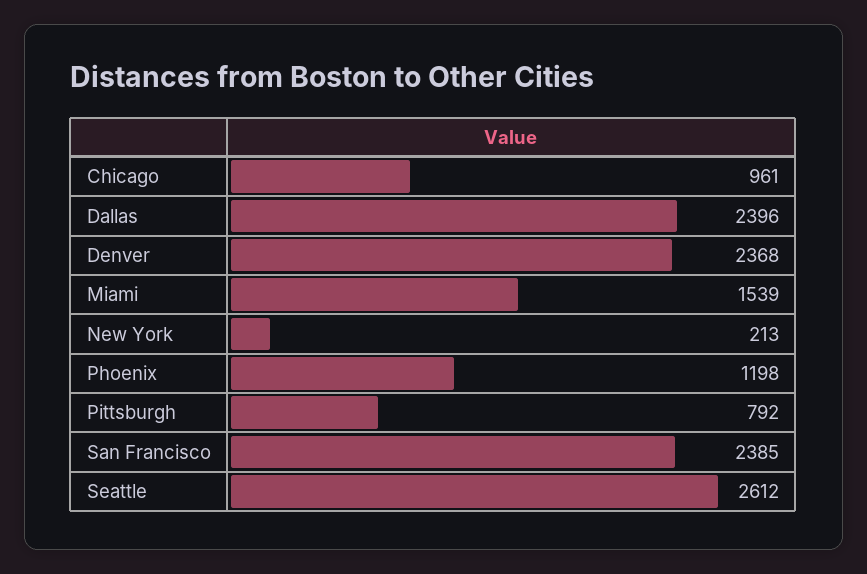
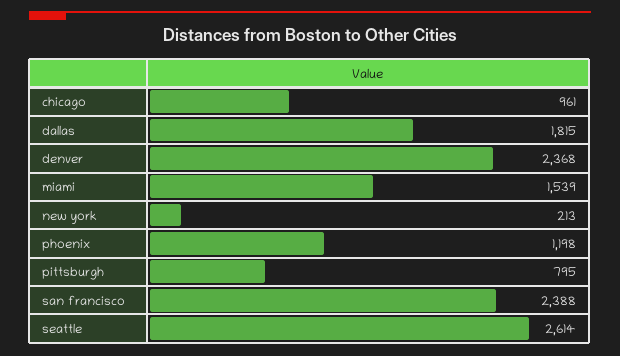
  {
    "Chicago": 961,
-   "Dallas": 2396,
+   "Dallas": 1815,
    "Denver": 2368,
    "Miami": 1539,
    "New York": 213,
    "Phoenix": 1198,
-   "Pittsburgh": 792,
+   "Pittsburgh": 795,
-   "San Francisco": 2385,
+   "San Francisco": 2388,
-   "Seattle": 2612
+   "Seattle": 2614
  }

